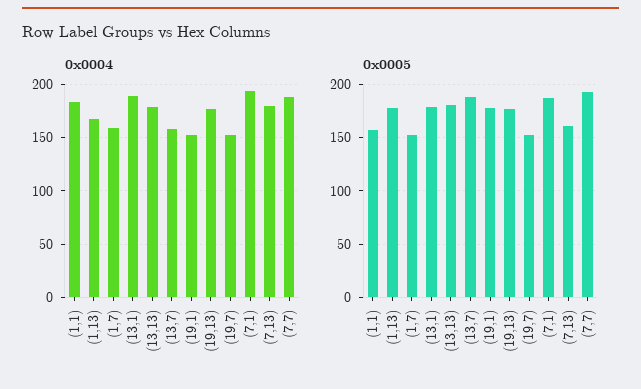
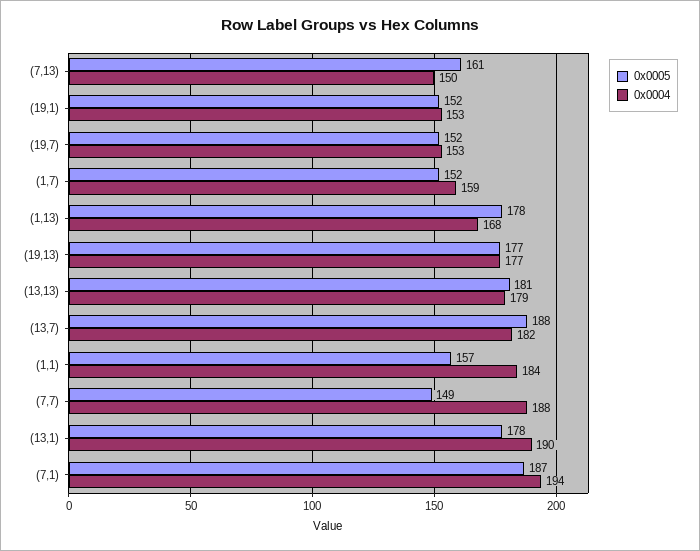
  {
    "0x0004": {
      "(1,1)": 184,
      "(1,13)": 168,
      "(1,7)": 159,
      "(13,1)": 190,
      "(13,13)": 179,
-     "(13,7)": 160,
+     "(13,7)": 182,
      "(19,1)": 153,
      "(19,13)": 177,
      "(19,7)": 153,
      "(7,1)": 194,
-     "(7,13)": 180,
+     "(7,13)": 150,
      "(7,7)": 188
    },
    "0x0005": {
      "(1,1)": 157,
      "(1,13)": 178,
      "(1,7)": 152,
      "(13,1)": 178,
      "(13,13)": 181,
      "(13,7)": 188,
-     "(19,1)": 180,
+     "(19,1)": 152,
      "(19,13)": 177,
      "(19,7)": 152,
      "(7,1)": 187,
      "(7,13)": 161,
-     "(7,7)": 190
+     "(7,7)": 149
    }
  }

